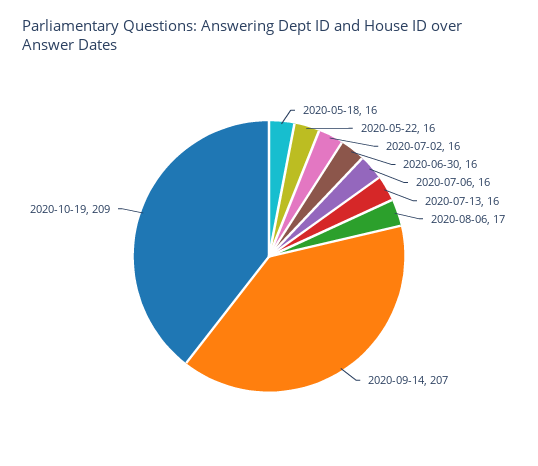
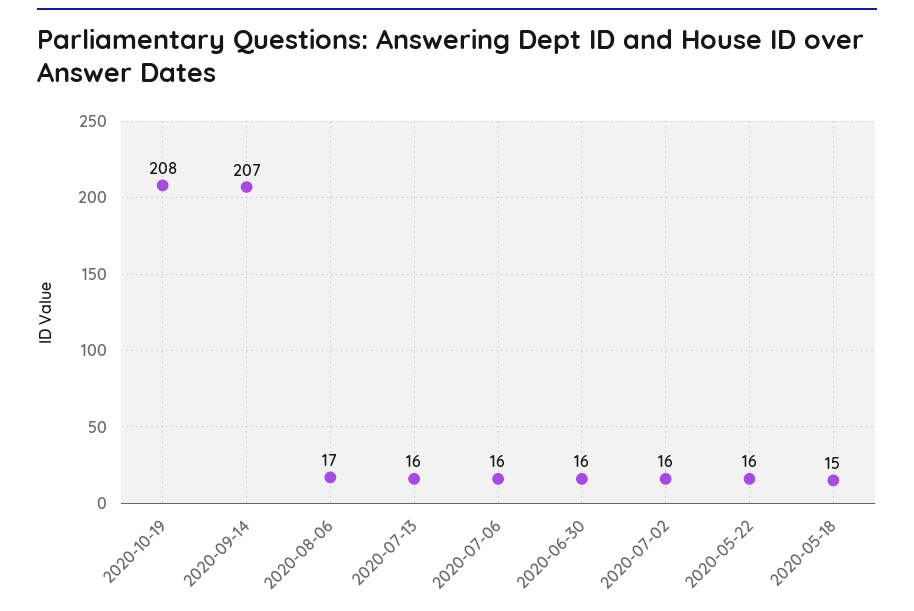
  {
-   "2020-05-18": 16,
+   "2020-05-18": 15,
    "2020-05-22": 16,
    "2020-07-02": 16,
    "2020-06-30": 16,
    "2020-07-06": 16,
    "2020-07-13": 16,
    "2020-08-06": 17,
    "2020-09-14": 207,
-   "2020-10-19": 209
+   "2020-10-19": 208
  }

